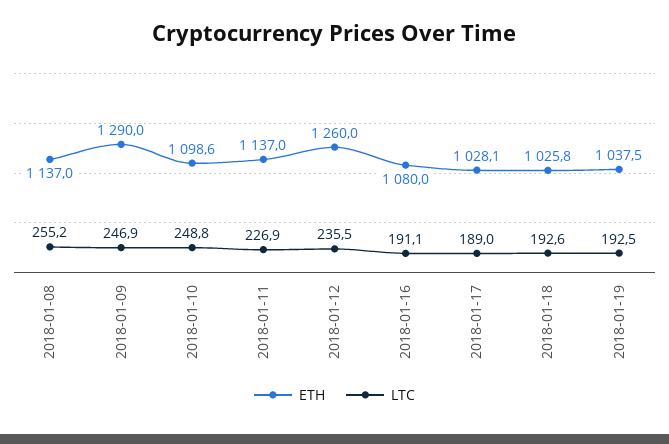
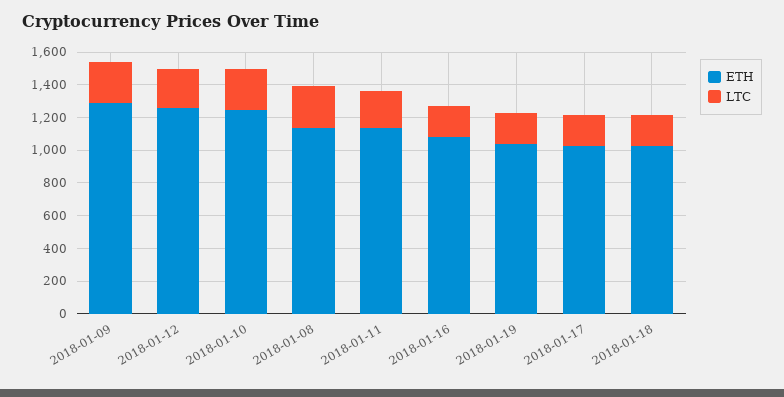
  {
    "ETH": {
      "2018-01-08": 1137,
      "2018-01-09": 1290,
-     "2018-01-10": 1098.6,
+     "2018-01-10": 1250,
      "2018-01-11": 1137,
      "2018-01-12": 1260,
      "2018-01-16": 1080,
      "2018-01-17": 1028.1,
      "2018-01-18": 1025.8,
      "2018-01-19": 1037.5
    },
    "LTC": {
      "2018-01-08": 255.2,
      "2018-01-09": 246.9,
      "2018-01-10": 248.8,
      "2018-01-11": 226.9,
      "2018-01-12": 235.5,
      "2018-01-16": 191.1,
      "2018-01-17": 189,
      "2018-01-18": 192.6,
      "2018-01-19": 192.5
    }
  }

